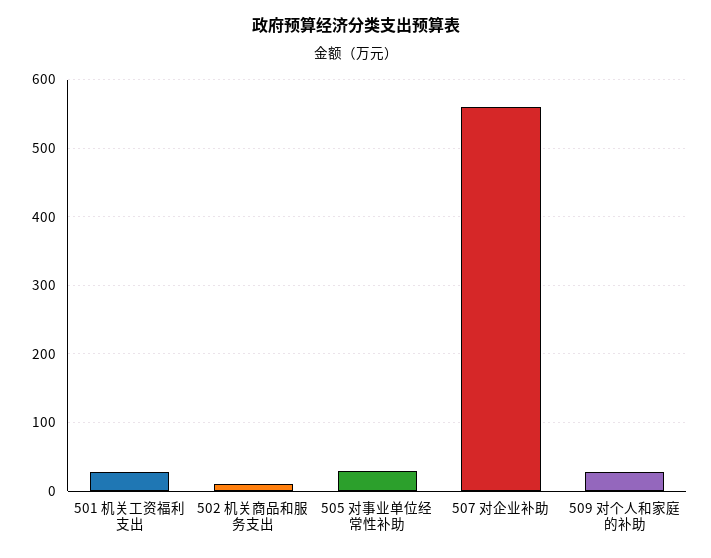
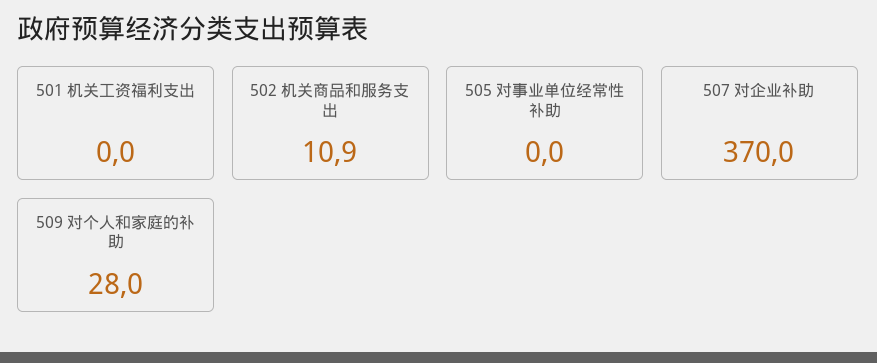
  {
-   "501 机关工资福利支出": 30,
+   "501 机关工资福利支出": 0,
    "502 机关商品和服务支出": 10.9,
-   "505 对事业单位经常性补助": 30,
+   "505 对事业单位经常性补助": 0,
-   "507 对企业补助": 560,
+   "507 对企业补助": 370,
    "509 对个人和家庭的补助": 28
  }

